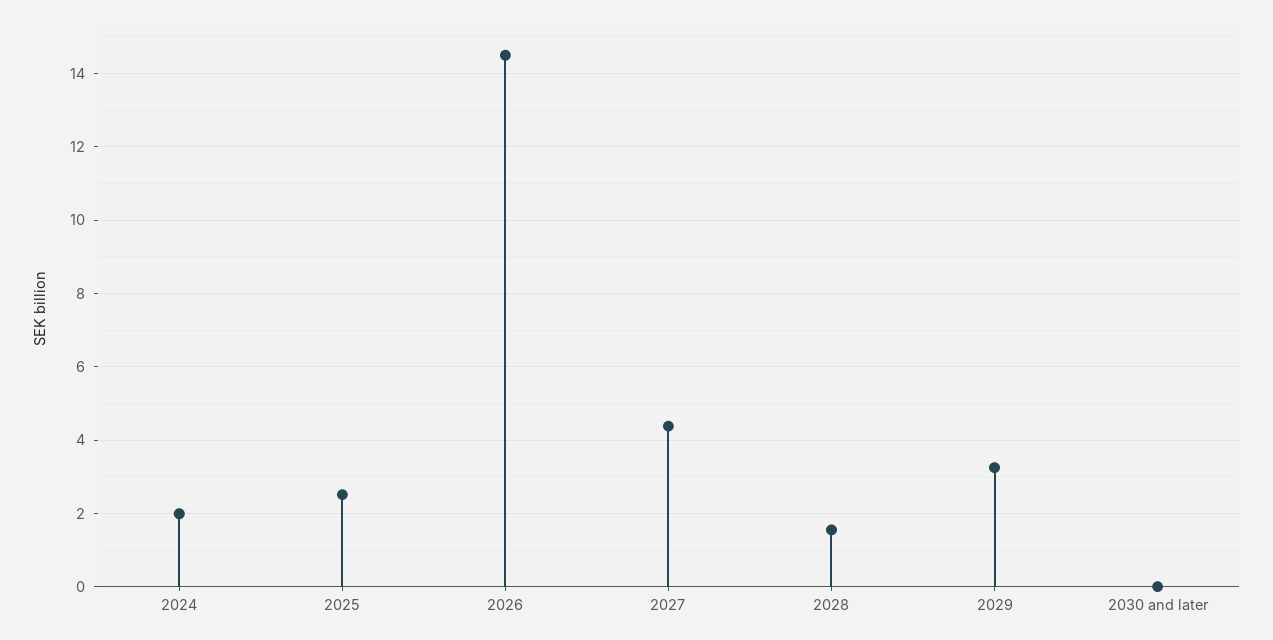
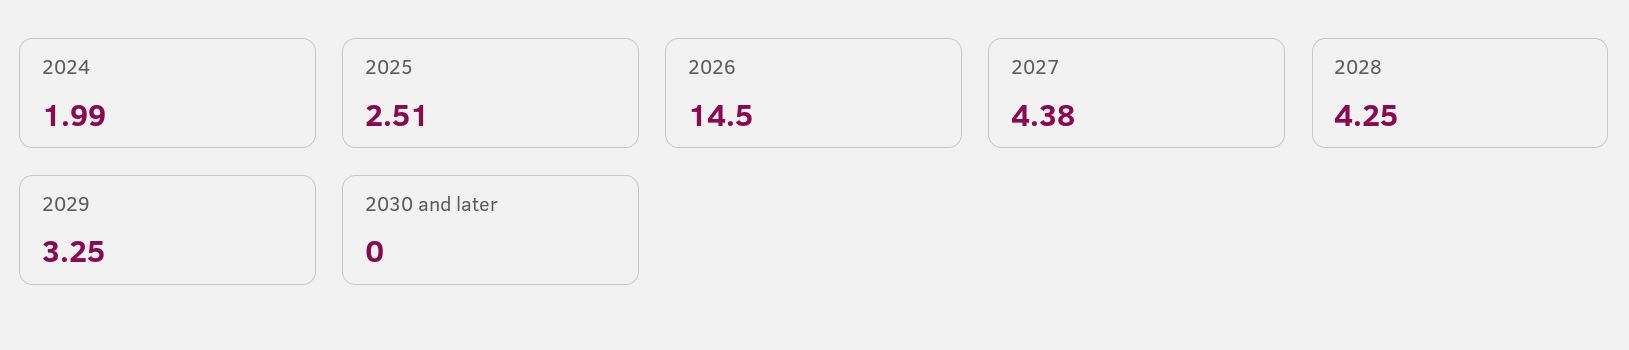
  {
    "2024": 1.99,
    "2025": 2.51,
    "2026": 14.5,
    "2027": 4.38,
-   "2028": 1.6,
+   "2028": 4.25,
    "2029": 3.25,
    "2030 and later": 0
  }

